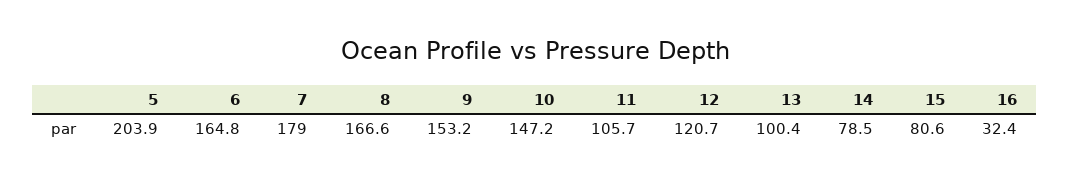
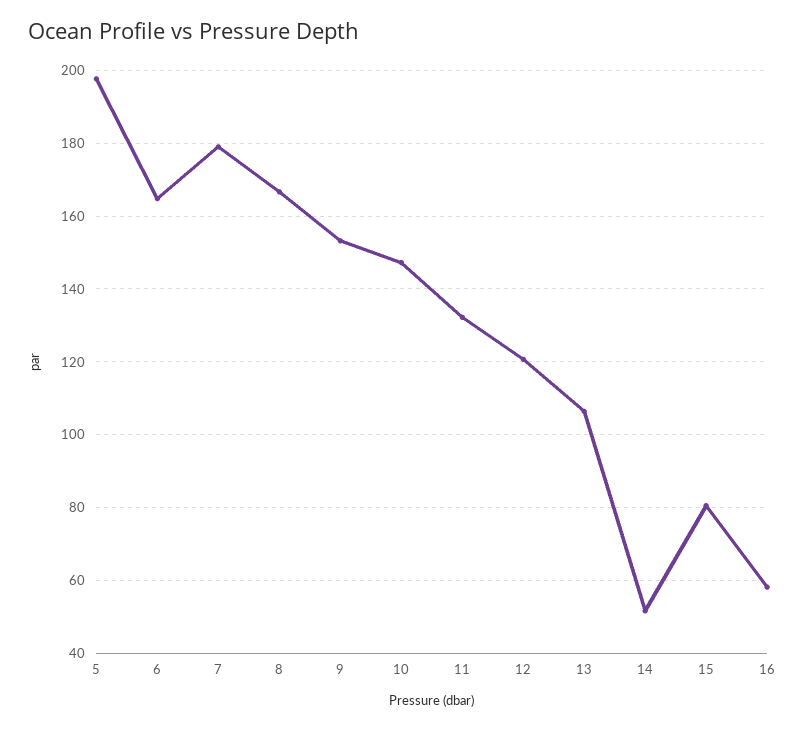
  {
-   "5": 203.9,
+   "5": 198,
    "6": 164.8,
    "7": 179,
    "8": 166.6,
    "9": 153.2,
    "10": 147.2,
-   "11": 105.7,
+   "11": 132,
    "12": 120.7,
-   "13": 100.4,
+   "13": 106,
-   "14": 78.5,
+   "14": 52,
    "15": 80.6,
-   "16": 32.4
+   "16": 58
  }

